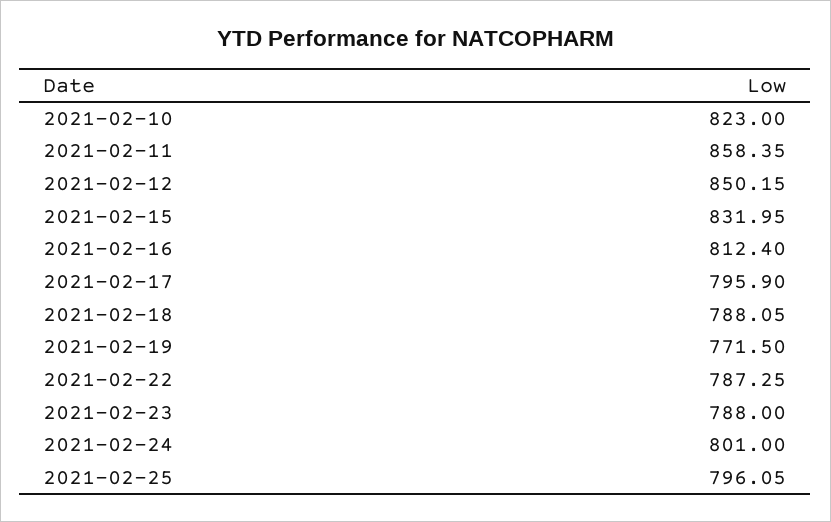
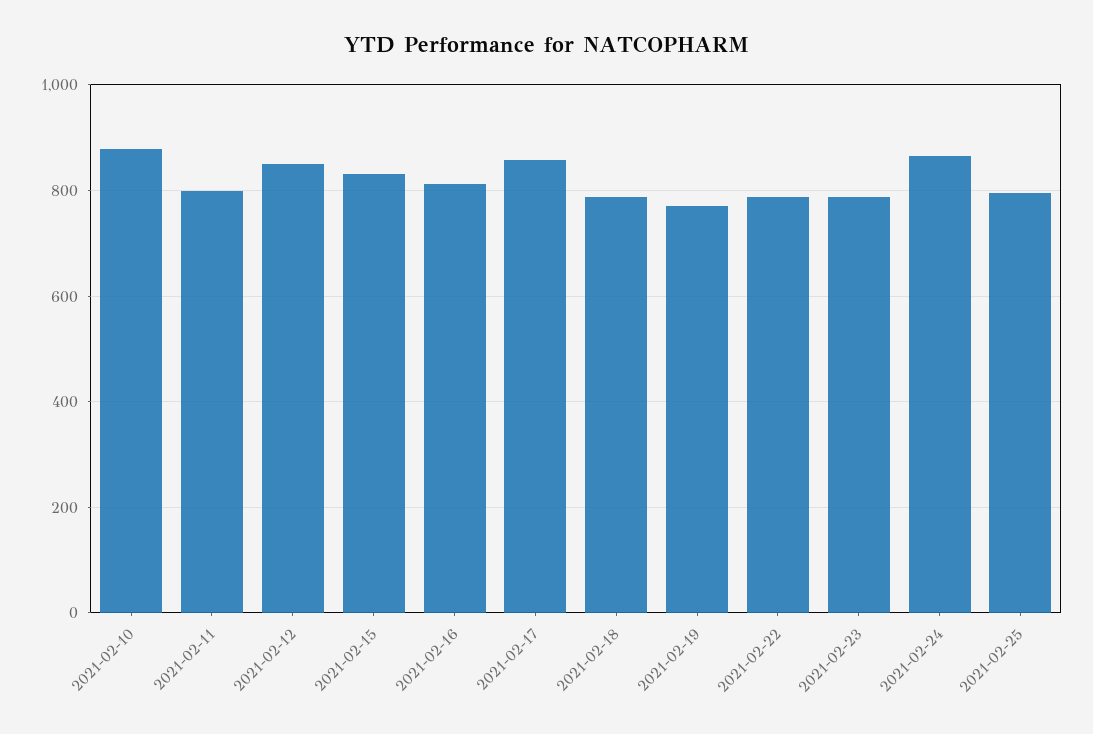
  {
-   "2021-02-10": 823,
+   "2021-02-10": 880,
-   "2021-02-11": 858.35,
+   "2021-02-11": 800,
    "2021-02-12": 850.15,
    "2021-02-15": 831.95,
    "2021-02-16": 812.4,
-   "2021-02-17": 795.9,
+   "2021-02-17": 860,
    "2021-02-18": 788.05,
    "2021-02-19": 771.5,
    "2021-02-22": 787.25,
    "2021-02-23": 788,
-   "2021-02-24": 801,
+   "2021-02-24": 860,
    "2021-02-25": 796.05
  }

